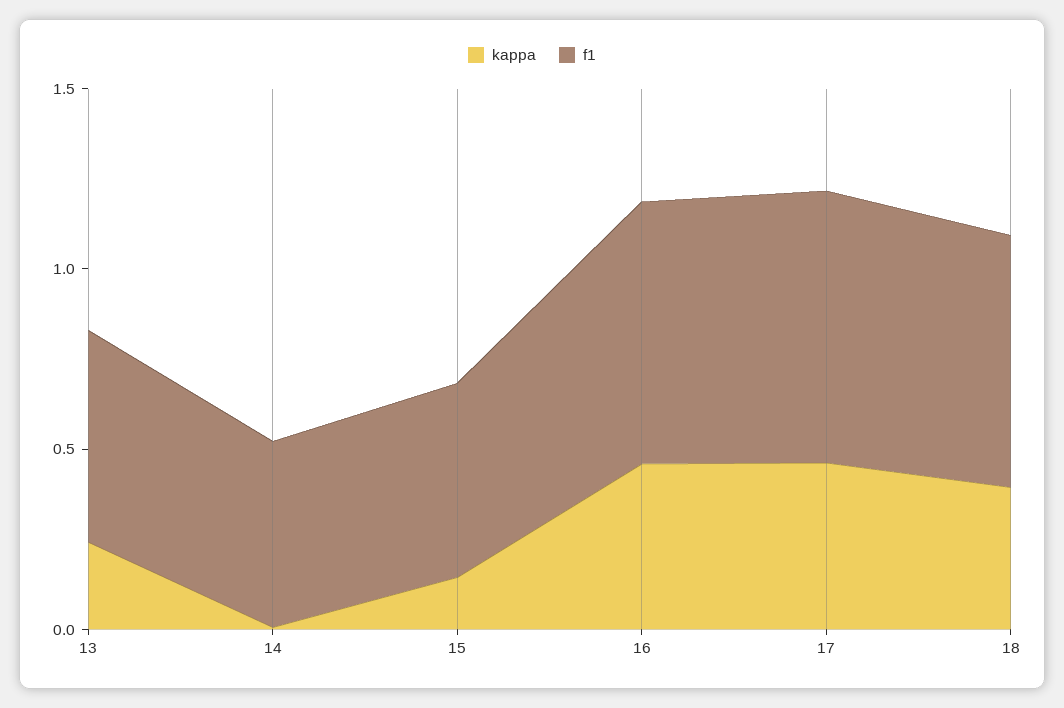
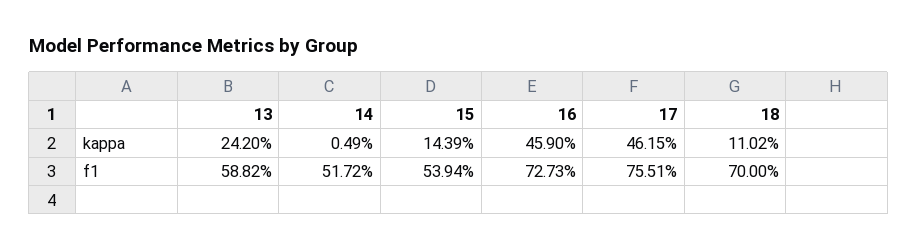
  {
    "kappa": {
      "13": 0.242,
      "14": 0.0049,
      "15": 0.1439,
      "16": 0.459,
      "17": 0.4615,
-     "18": 0.4
+     "18": 0.1102
    },
    "f1": {
      "13": 0.5882,
      "14": 0.5172,
      "15": 0.5394,
      "16": 0.7273,
      "17": 0.7551,
      "18": 0.7
    }
  }

